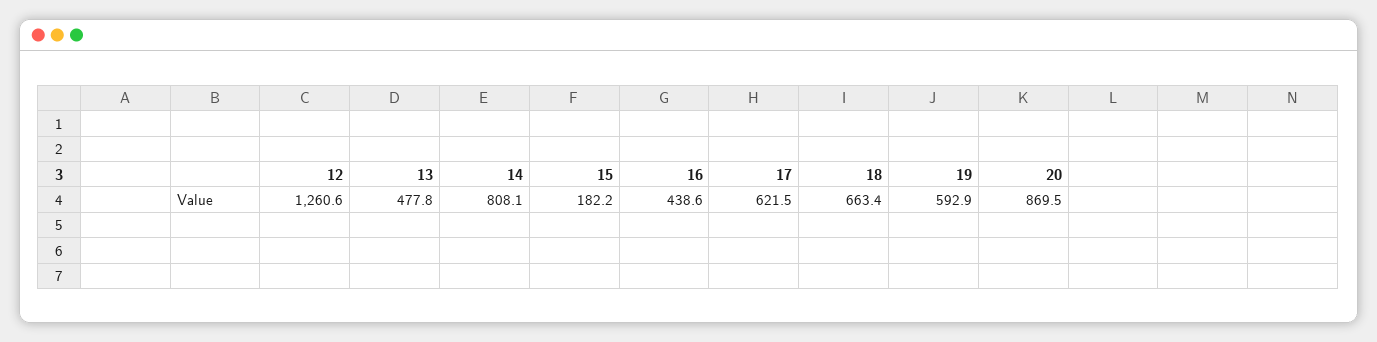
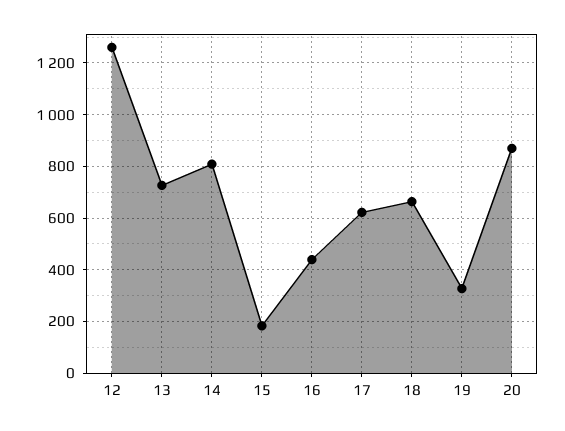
  {
    "12": 1260.6,
-   "13": 477.8,
+   "13": 725,
    "14": 808.1,
    "15": 182.2,
    "16": 438.6,
    "17": 621.5,
    "18": 663.4,
-   "19": 592.9,
+   "19": 325,
    "20": 869.5
  }

